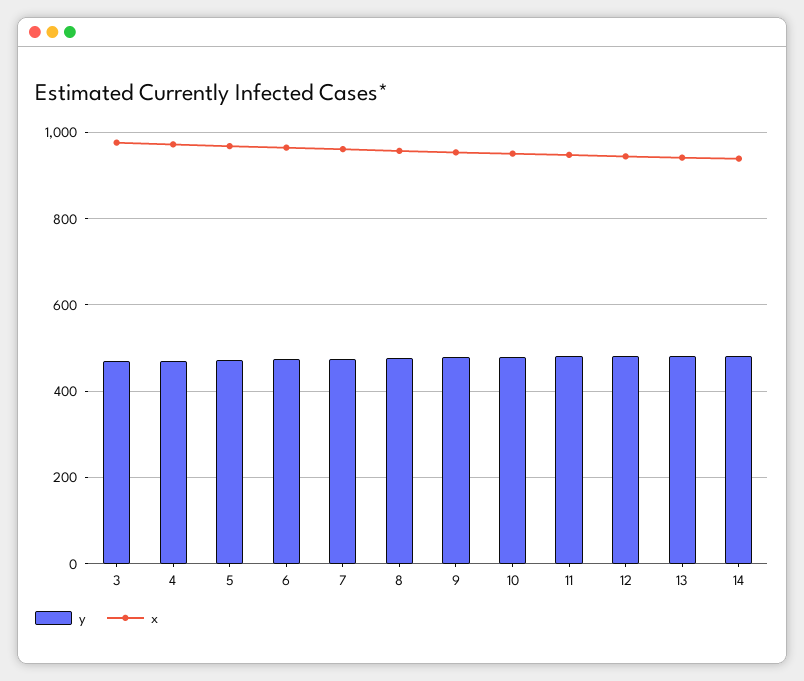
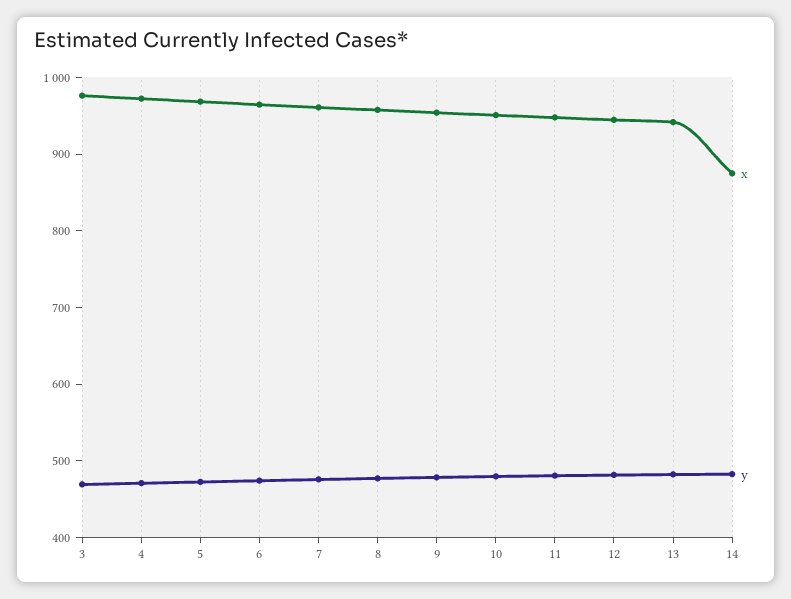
  {
    "y": {
      "3": 460,
      "4": 480,
      "5": 480,
      "6": 480,
      "7": 480,
      "8": 480,
      "9": 480,
      "10": 480,
      "11": 480,
      "12": 480,
      "13": 480,
      "14": 480
    },
    "x": {
      "3": 980,
      "4": 980,
      "5": 960,
      "6": 960,
      "7": 960,
      "8": 960,
      "9": 960,
      "10": 960,
      "11": 940,
      "12": 940,
      "13": 940,
-     "14": 940
+     "14": 880
    }
  }

